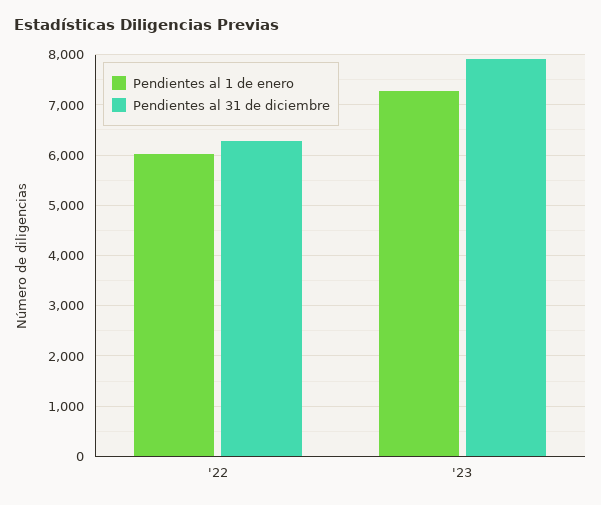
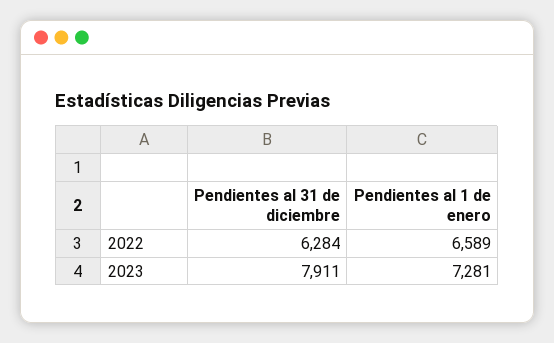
  {
    "Pendientes al 1 de enero": {
-     "'22": 6000,
+     "'22": 6589,
      "'23": 7281
    },
    "Pendientes al 31 de diciembre": {
      "'22": 6284,
      "'23": 7911
    }
  }

